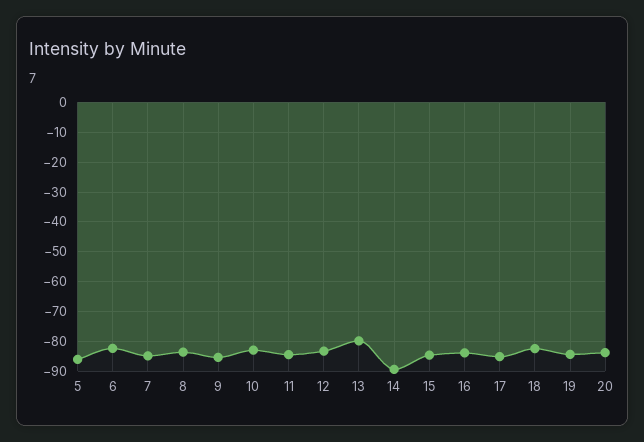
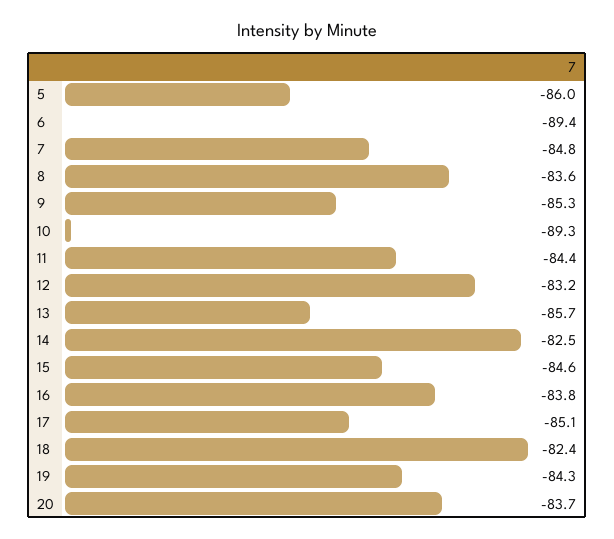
  {
    "5": -86,
-   "6": -82.5,
+   "6": -89.4,
    "7": -84.8,
    "8": -83.6,
    "9": -85.3,
-   "10": -82.5,
+   "10": -89.3,
    "11": -84.4,
    "12": -83.2,
-   "13": -80,
+   "13": -85.7,
-   "14": -90,
+   "14": -82.5,
    "15": -84.6,
    "16": -83.8,
    "17": -85.1,
    "18": -82.4,
    "19": -84.3,
    "20": -83.7
  }

